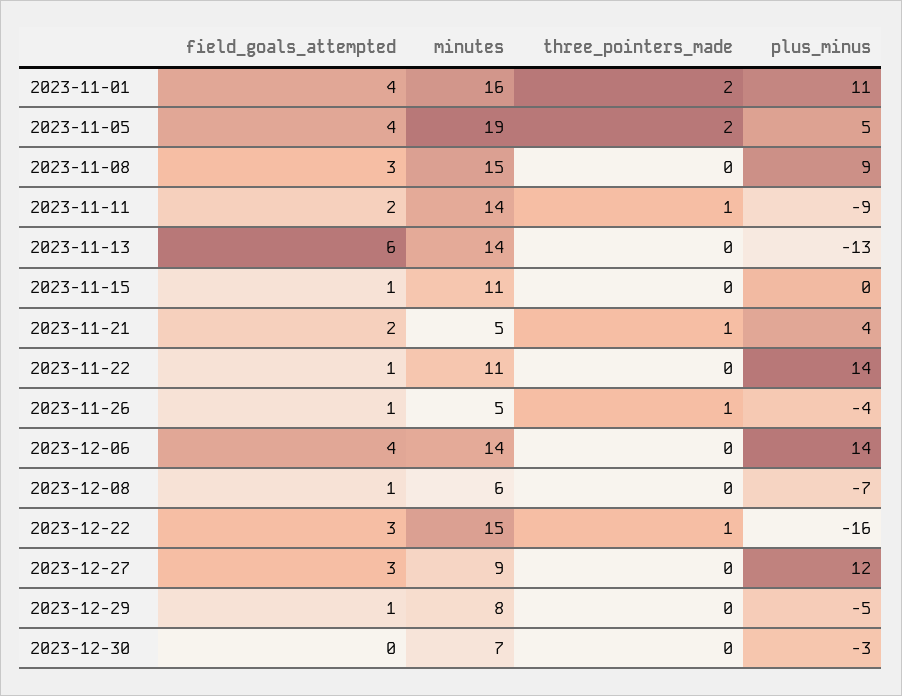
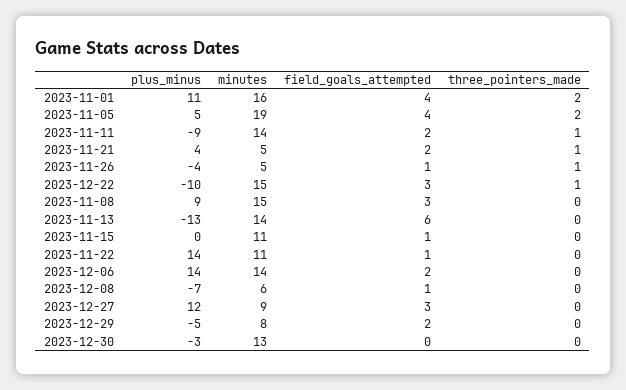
  {
    "field_goals_attempted": {
      "2023-11-01": 4,
      "2023-11-05": 4,
      "2023-11-08": 3,
      "2023-11-11": 2,
      "2023-11-13": 6,
      "2023-11-15": 1,
      "2023-11-21": 2,
      "2023-11-22": 1,
      "2023-11-26": 1,
-     "2023-12-06": 4,
+     "2023-12-06": 2,
      "2023-12-08": 1,
      "2023-12-22": 3,
      "2023-12-27": 3,
-     "2023-12-29": 1,
+     "2023-12-29": 2,
      "2023-12-30": 0
    },
    "minutes": {
      "2023-11-01": 16,
      "2023-11-05": 19,
      "2023-11-08": 15,
      "2023-11-11": 14,
      "2023-11-13": 14,
      "2023-11-15": 11,
      "2023-11-21": 5,
      "2023-11-22": 11,
      "2023-11-26": 5,
      "2023-12-06": 14,
      "2023-12-08": 6,
      "2023-12-22": 15,
      "2023-12-27": 9,
      "2023-12-29": 8,
-     "2023-12-30": 7
+     "2023-12-30": 13
    },
    "three_pointers_made": {
      "2023-11-01": 2,
      "2023-11-05": 2,
      "2023-11-08": 0,
      "2023-11-11": 1,
      "2023-11-13": 0,
      "2023-11-15": 0,
      "2023-11-21": 1,
      "2023-11-22": 0,
      "2023-11-26": 1,
      "2023-12-06": 0,
      "2023-12-08": 0,
      "2023-12-22": 1,
      "2023-12-27": 0,
      "2023-12-29": 0,
      "2023-12-30": 0
    },
    "plus_minus": {
      "2023-11-01": 11,
      "2023-11-05": 5,
      "2023-11-08": 9,
      "2023-11-11": -9,
      "2023-11-13": -13,
      "2023-11-15": 0,
      "2023-11-21": 4,
      "2023-11-22": 14,
      "2023-11-26": -4,
      "2023-12-06": 14,
      "2023-12-08": -7,
-     "2023-12-22": -16,
+     "2023-12-22": -10,
      "2023-12-27": 12,
      "2023-12-29": -5,
      "2023-12-30": -3
    }
  }

